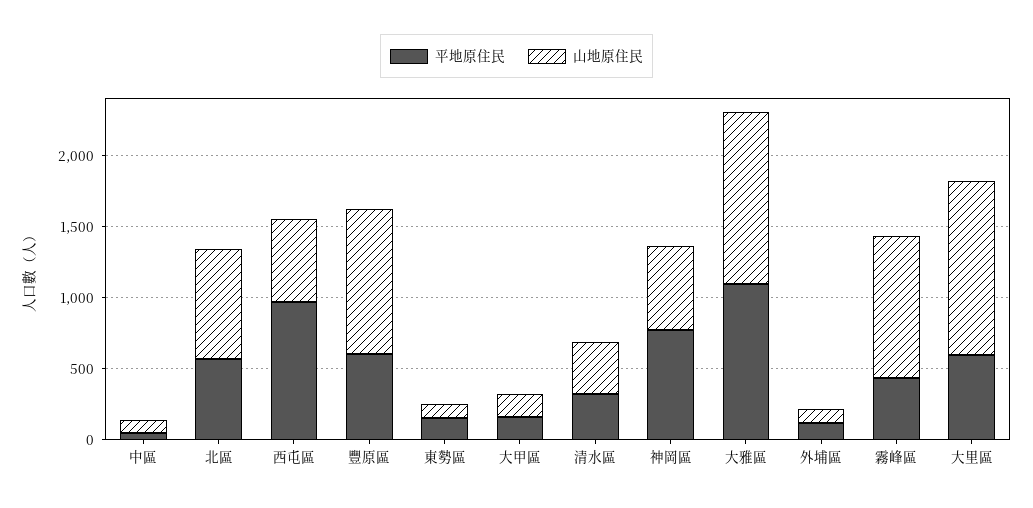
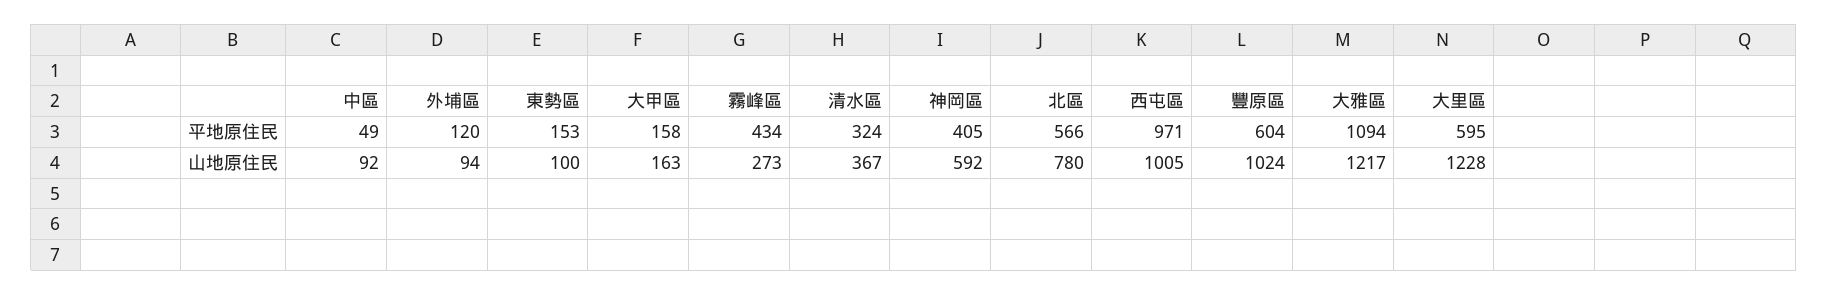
  {
    "平地原住民": {
      "中區": 49,
      "北區": 566,
      "西屯區": 971,
      "豐原區": 604,
      "東勢區": 153,
      "大甲區": 158,
      "清水區": 324,
-     "神岡區": 800,
+     "神岡區": 405,
      "大雅區": 1094,
      "外埔區": 120,
      "霧峰區": 434,
      "大里區": 595
    },
    "山地原住民": {
      "中區": 92,
      "北區": 780,
-     "西屯區": 600,
+     "西屯區": 1005,
      "豐原區": 1024,
      "東勢區": 100,
      "大甲區": 163,
      "清水區": 367,
      "神岡區": 592,
      "大雅區": 1217,
      "外埔區": 94,
-     "霧峰區": 1000,
+     "霧峰區": 273,
      "大里區": 1228
    }
  }

